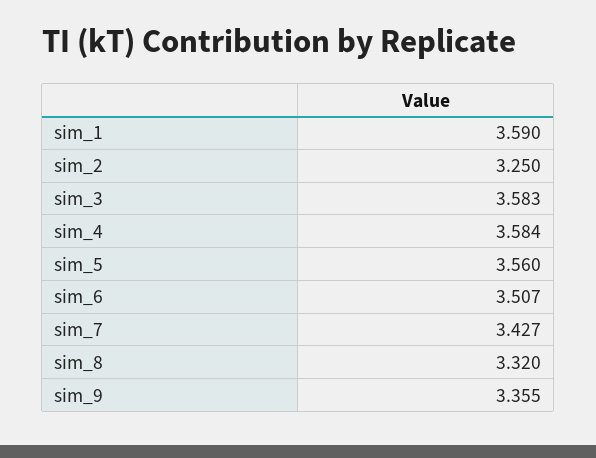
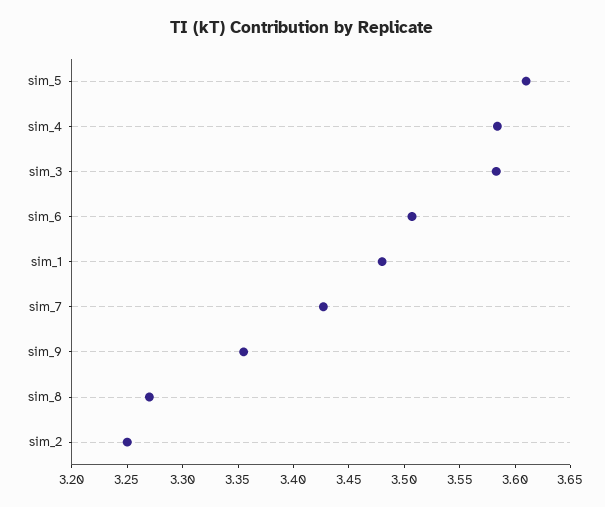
  {
-   "sim_1": 3.59,
+   "sim_1": 3.48,
    "sim_2": 3.25,
    "sim_3": 3.583,
    "sim_4": 3.584,
-   "sim_5": 3.56,
+   "sim_5": 3.61,
    "sim_6": 3.507,
    "sim_7": 3.427,
-   "sim_8": 3.32,
+   "sim_8": 3.27,
    "sim_9": 3.355
  }

